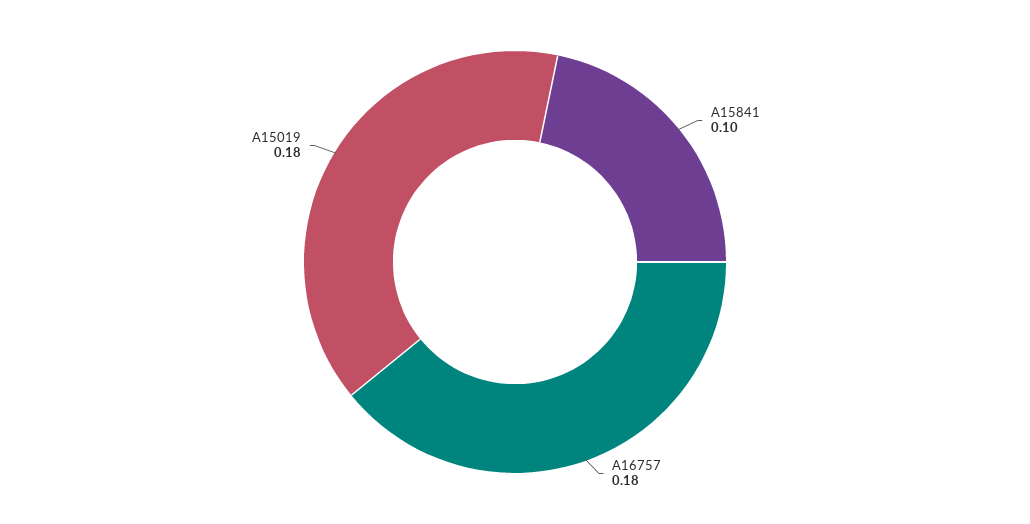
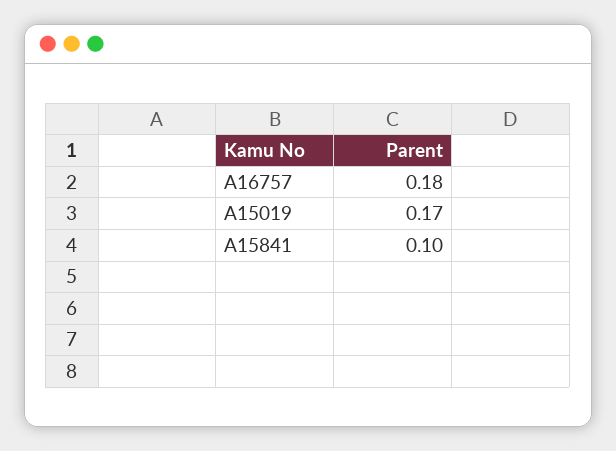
  {
    "A15841": 0.1,
    "A16757": 0.18,
-   "A15019": 0.18
+   "A15019": 0.17
  }

